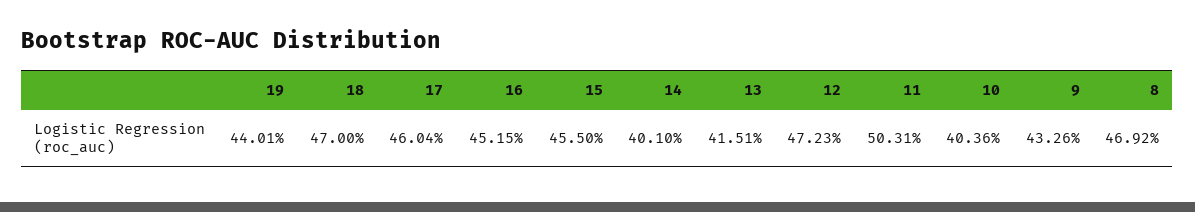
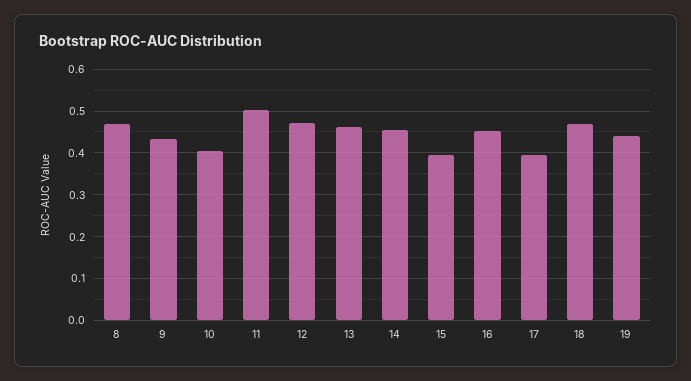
  {
    "19": 0.4401,
    "18": 0.47,
-   "17": 0.4604,
+   "17": 0.4,
    "16": 0.4515,
-   "15": 0.455,
+   "15": 0.4,
-   "14": 0.401,
+   "14": 0.46,
-   "13": 0.4151,
+   "13": 0.46,
    "12": 0.4723,
    "11": 0.5031,
    "10": 0.4036,
    "9": 0.4326,
    "8": 0.4692
  }

